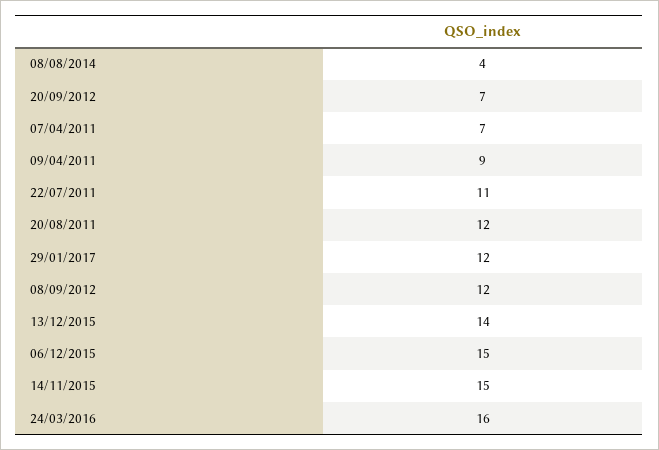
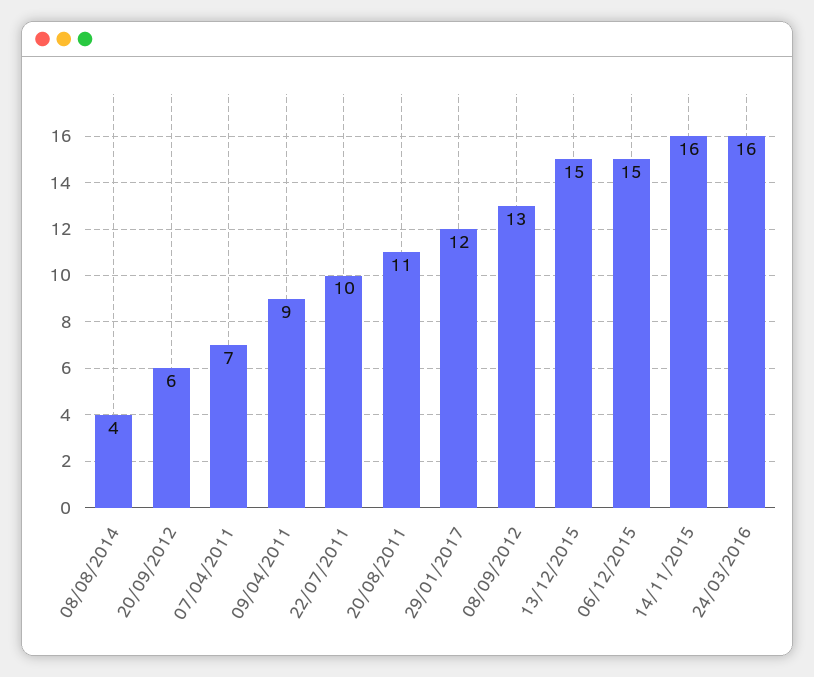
  {
    "08/08/2014": 4,
-   "20/09/2012": 7,
+   "20/09/2012": 6,
    "07/04/2011": 7,
    "09/04/2011": 9,
-   "22/07/2011": 11,
+   "22/07/2011": 10,
-   "20/08/2011": 12,
+   "20/08/2011": 11,
    "29/01/2017": 12,
-   "08/09/2012": 12,
+   "08/09/2012": 13,
-   "13/12/2015": 14,
+   "13/12/2015": 15,
    "06/12/2015": 15,
-   "14/11/2015": 15,
+   "14/11/2015": 16,
    "24/03/2016": 16
  }

